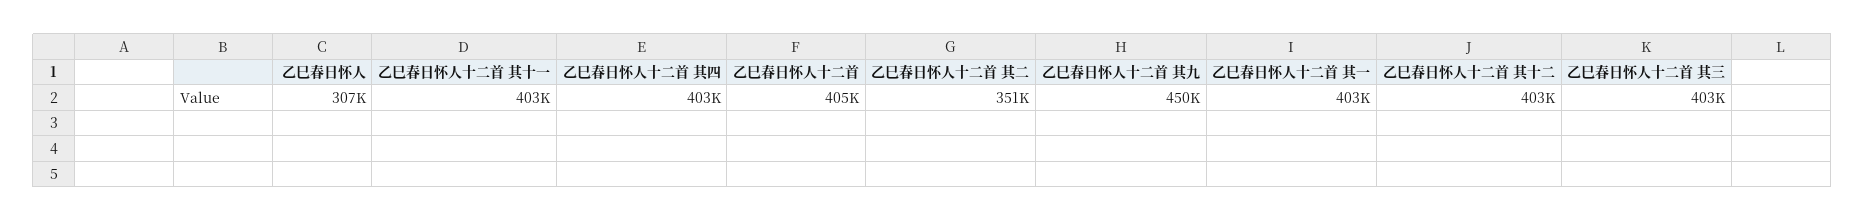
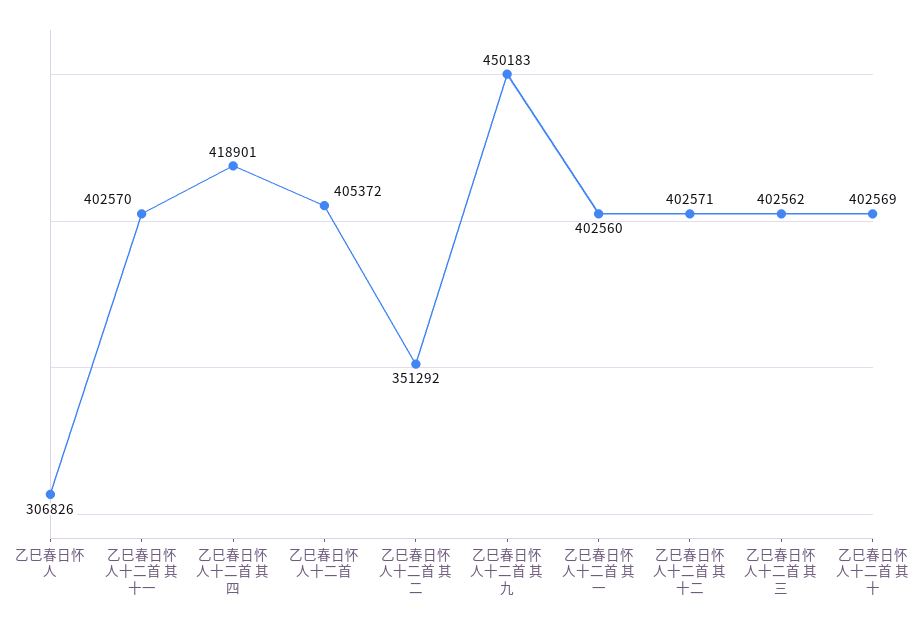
  {
    "乙巳春日怀人": 306826,
    "乙巳春日怀人十二首 其十一": 402570,
-   "乙巳春日怀人十二首 其四": 403000,
+   "乙巳春日怀人十二首 其四": 418901,
    "乙巳春日怀人十二首": 405372,
    "乙巳春日怀人十二首 其二": 351292,
    "乙巳春日怀人十二首 其九": 450183,
    "乙巳春日怀人十二首 其一": 402560,
    "乙巳春日怀人十二首 其十二": 402571,
-   "乙巳春日怀人十二首 其三": 402562
+   "乙巳春日怀人十二首 其三": 402562,
+   "乙巳春日怀人十二首 其十": 402569
  }

